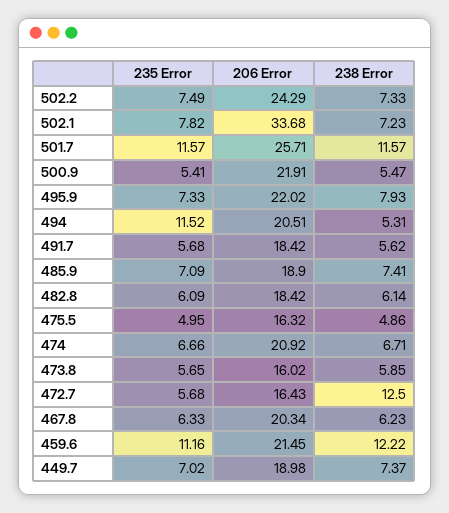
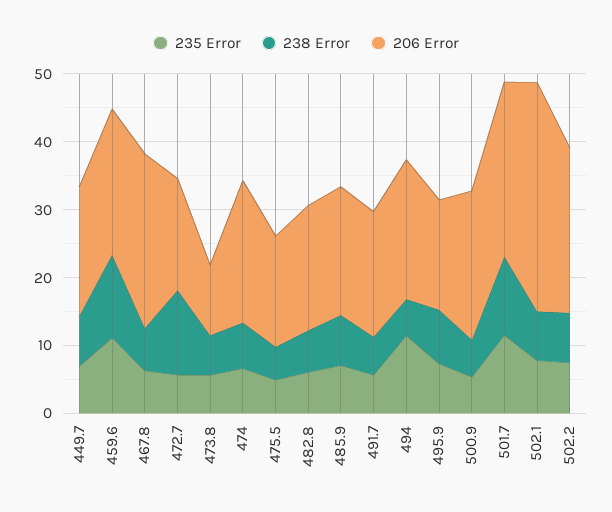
  {
    "235 Error": {
      "502.2": 7.49,
      "502.1": 7.82,
      "501.7": 11.57,
      "500.9": 5.41,
      "495.9": 7.33,
      "494": 11.52,
      "491.7": 5.68,
      "485.9": 7.09,
      "482.8": 6.09,
      "475.5": 4.95,
      "474": 6.66,
      "473.8": 5.65,
      "472.7": 5.68,
      "467.8": 6.33,
      "459.6": 11.16,
      "449.7": 7.02
    },
    "206 Error": {
      "502.2": 24.29,
      "502.1": 33.68,
      "501.7": 25.71,
      "500.9": 21.91,
-     "495.9": 22.02,
+     "495.9": 16,
      "494": 20.51,
      "491.7": 18.42,
      "485.9": 18.9,
      "482.8": 18.42,
      "475.5": 16.32,
      "474": 20.92,
-     "473.8": 16.02,
+     "473.8": 10,
      "472.7": 16.43,
-     "467.8": 20.34,
+     "467.8": 26,
      "459.6": 21.45,
      "449.7": 18.98
    },
    "238 Error": {
      "502.2": 7.33,
      "502.1": 7.23,
      "501.7": 11.57,
      "500.9": 5.47,
      "495.9": 7.93,
      "494": 5.31,
      "491.7": 5.62,
      "485.9": 7.41,
      "482.8": 6.14,
      "475.5": 4.86,
      "474": 6.71,
      "473.8": 5.85,
      "472.7": 12.5,
      "467.8": 6.23,
      "459.6": 12.22,
      "449.7": 7.37
    }
  }

